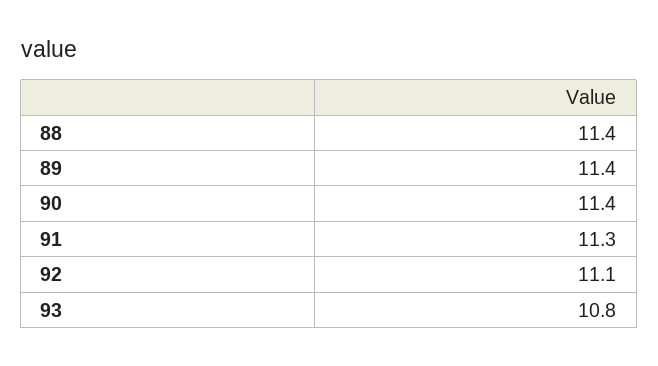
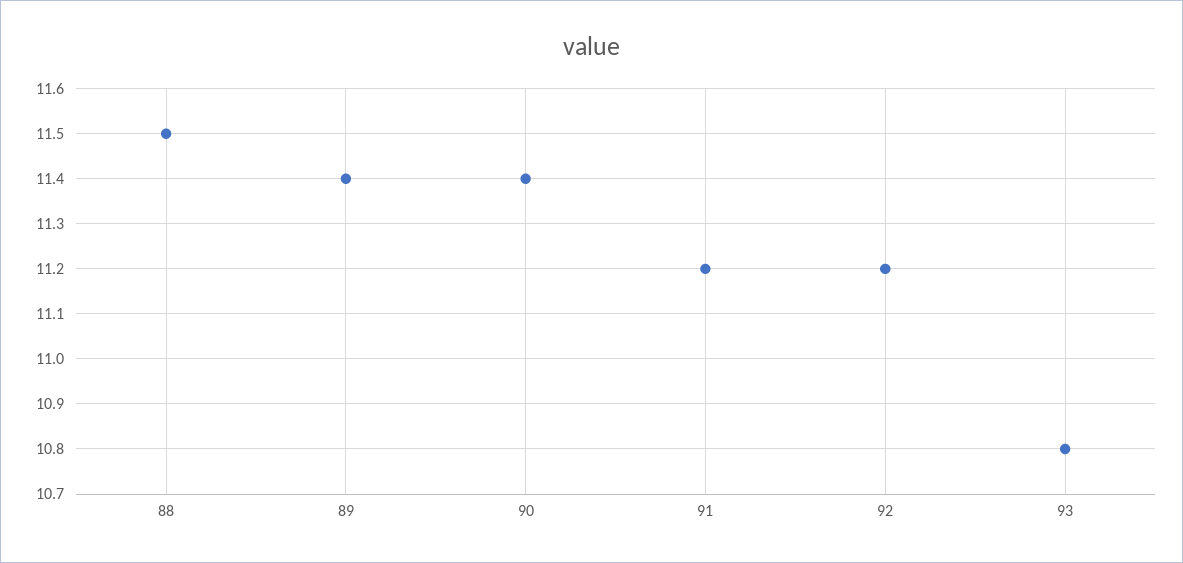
  {
-   "88": 11.4,
+   "88": 11.5,
    "89": 11.4,
    "90": 11.4,
-   "91": 11.3,
+   "91": 11.2,
-   "92": 11.1,
+   "92": 11.2,
    "93": 10.8
  }

